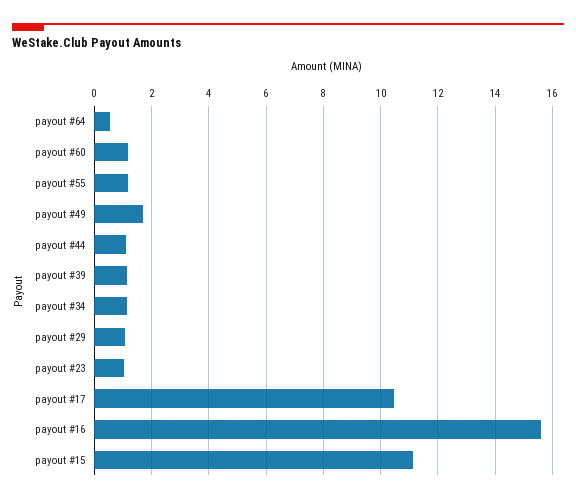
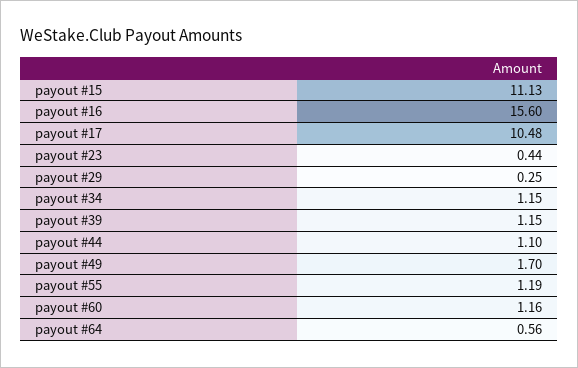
  {
    "payout #64": 0.56,
    "payout #60": 1.16,
    "payout #55": 1.19,
    "payout #49": 1.7,
    "payout #44": 1.1,
    "payout #39": 1.15,
    "payout #34": 1.15,
-   "payout #29": 1,
+   "payout #29": 0.25,
-   "payout #23": 1,
+   "payout #23": 0.44,
    "payout #17": 10.48,
    "payout #16": 15.6,
    "payout #15": 11.13
  }

